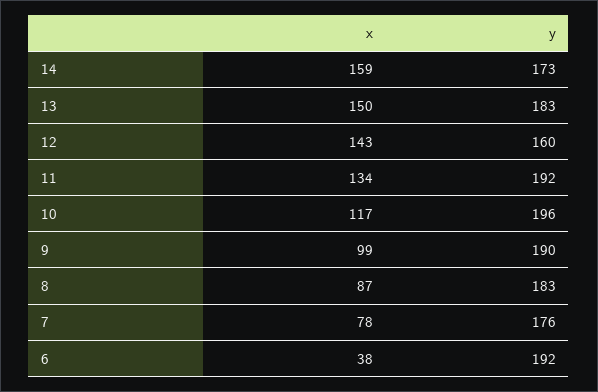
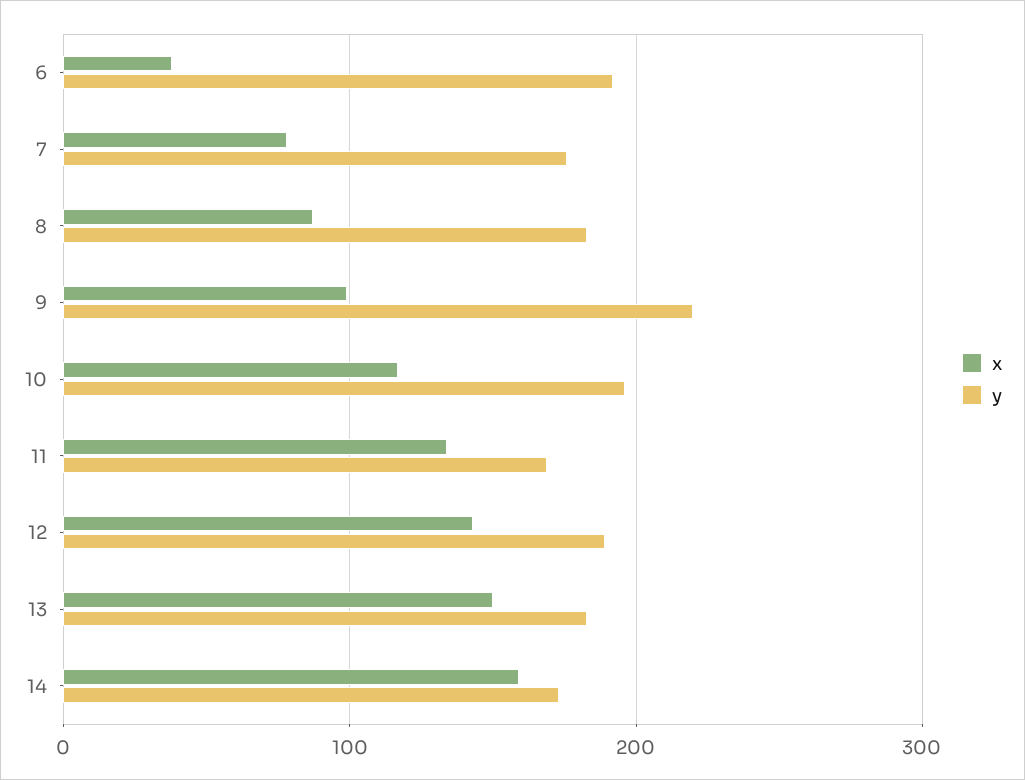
  {
    "x": {
      "14": 159,
      "13": 150,
      "12": 143,
      "11": 134,
      "10": 117,
      "9": 99,
      "8": 87,
      "7": 78,
      "6": 38
    },
    "y": {
      "14": 173,
      "13": 183,
-     "12": 160,
+     "12": 190,
-     "11": 192,
+     "11": 170,
      "10": 196,
-     "9": 190,
+     "9": 220,
      "8": 183,
      "7": 176,
      "6": 192
    }
  }

